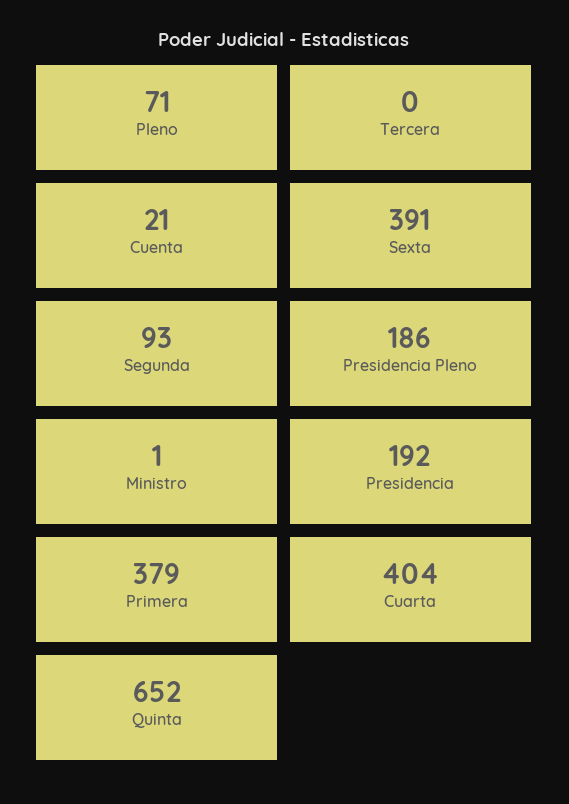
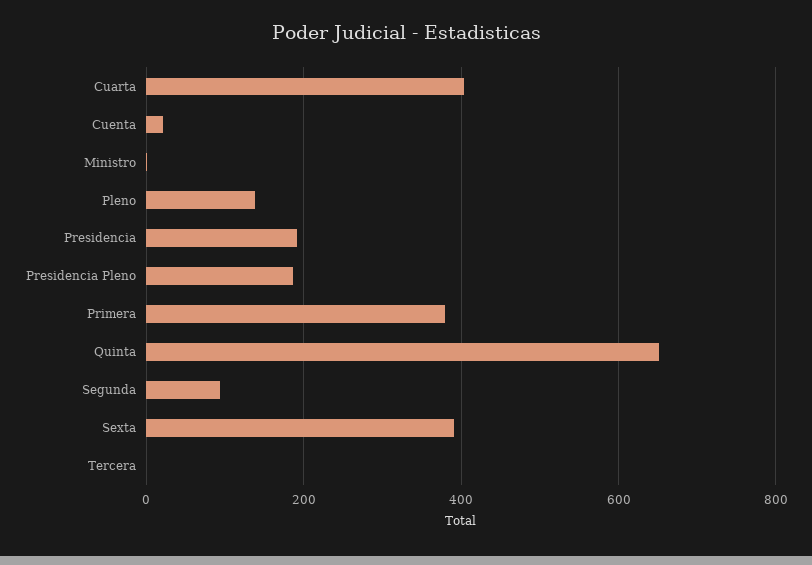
  {
-   "Pleno": 71,
+   "Pleno": 140,
    "Tercera": 0,
    "Cuenta": 21,
    "Sexta": 391,
    "Segunda": 93,
    "Presidencia Pleno": 186,
    "Ministro": 1,
    "Presidencia": 192,
    "Primera": 379,
    "Cuarta": 404,
    "Quinta": 652
  }

